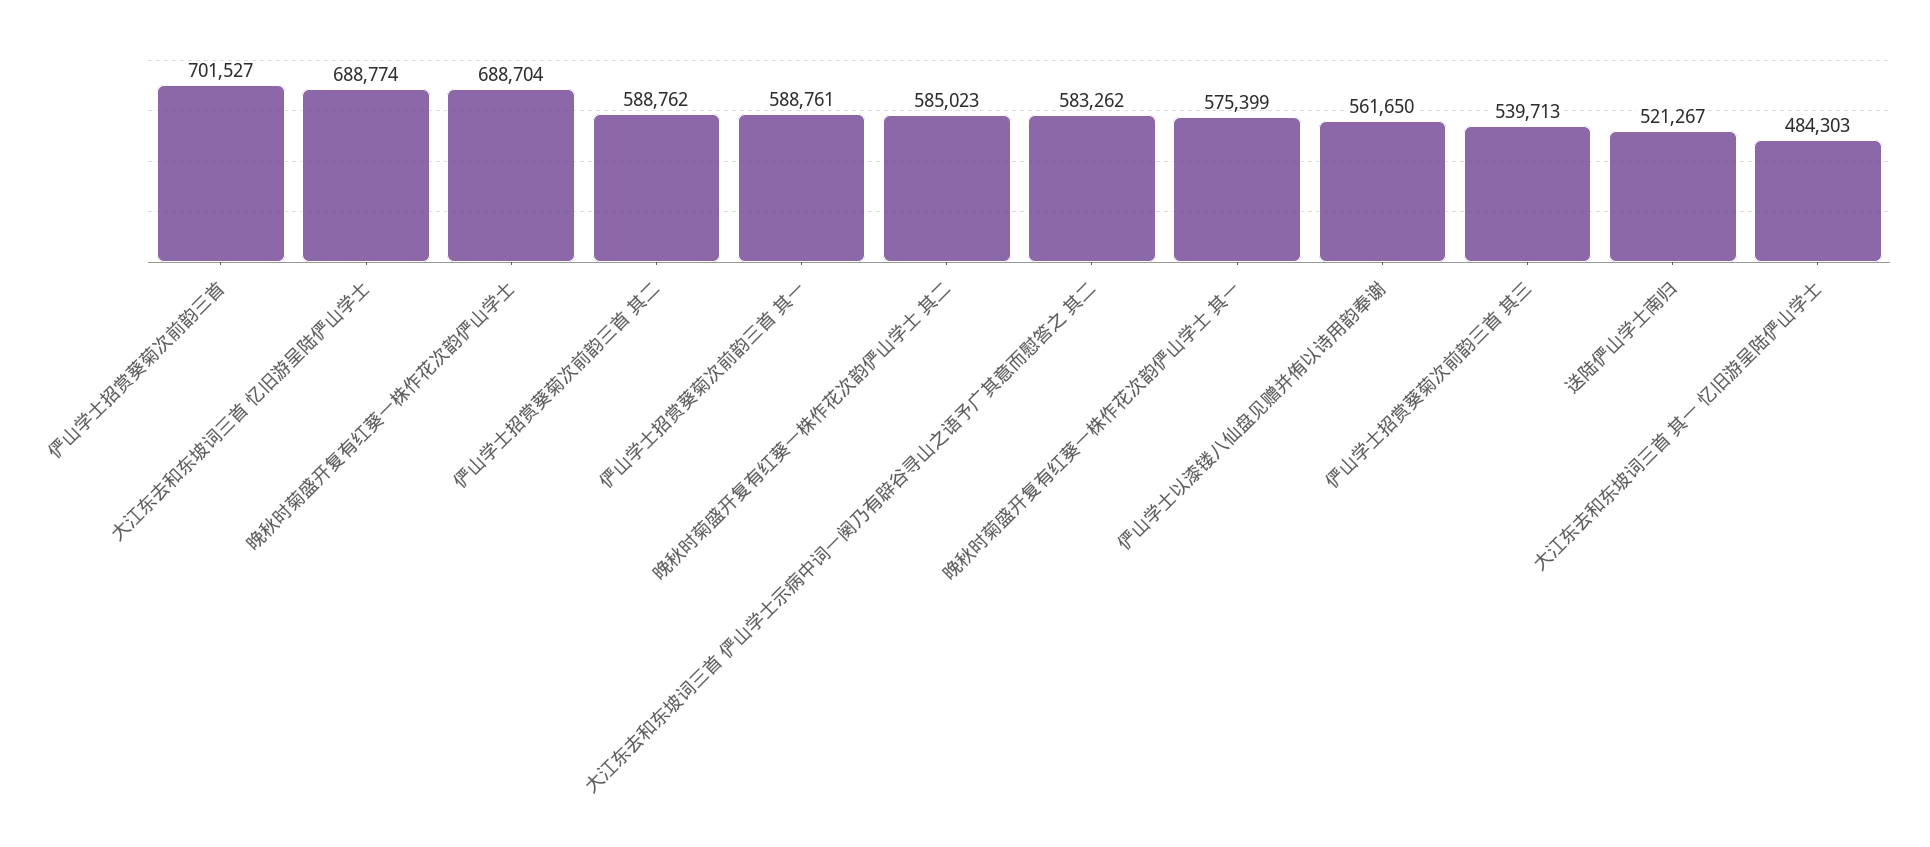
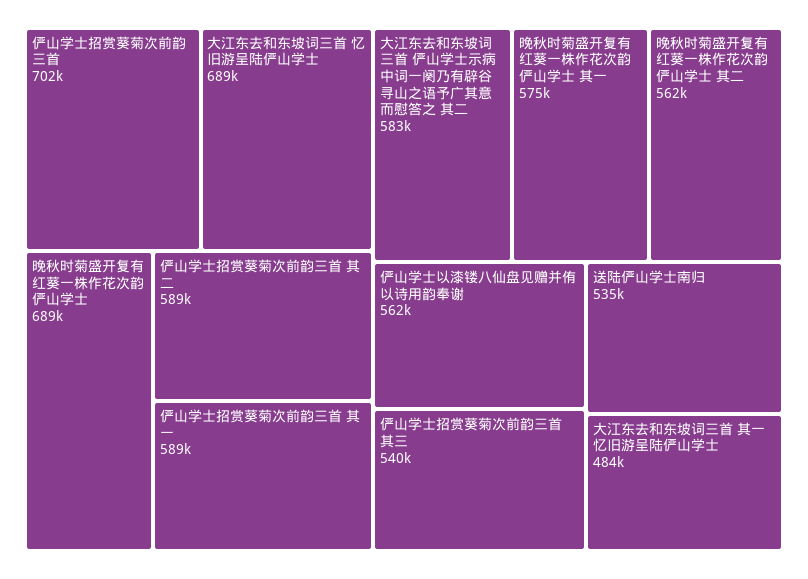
  {
    "俨山学士招赏葵菊次前韵三首": 701527,
    "大江东去和东坡词三首 忆旧游呈陆俨山学士": 688774,
    "晚秋时菊盛开复有红葵一株作花次韵俨山学士": 688704,
    "俨山学士招赏葵菊次前韵三首 其二": 588762,
    "俨山学士招赏葵菊次前韵三首 其一": 588761,
-   "晚秋时菊盛开复有红葵一株作花次韵俨山学士 其二": 585023,
+   "晚秋时菊盛开复有红葵一株作花次韵俨山学士 其二": 562000,
    "大江东去和东坡词三首 俨山学士示病中词一阕乃有辟谷寻山之语予广其意而慰答之 其二": 583262,
    "晚秋时菊盛开复有红葵一株作花次韵俨山学士 其一": 575399,
    "俨山学士以漆镂八仙盘见赠并侑以诗用韵奉谢": 561650,
    "俨山学士招赏葵菊次前韵三首 其三": 539713,
-   "送陆俨山学士南归": 521267,
+   "送陆俨山学士南归": 535000,
    "大江东去和东坡词三首 其一 忆旧游呈陆俨山学士": 484303
  }

